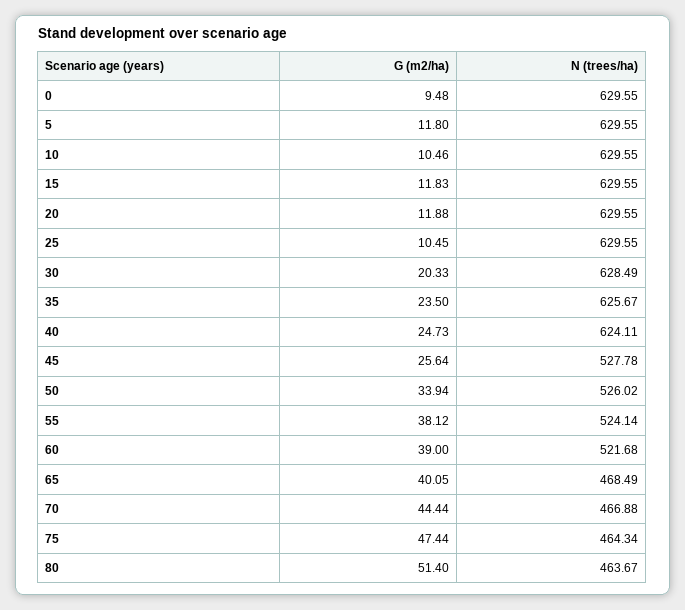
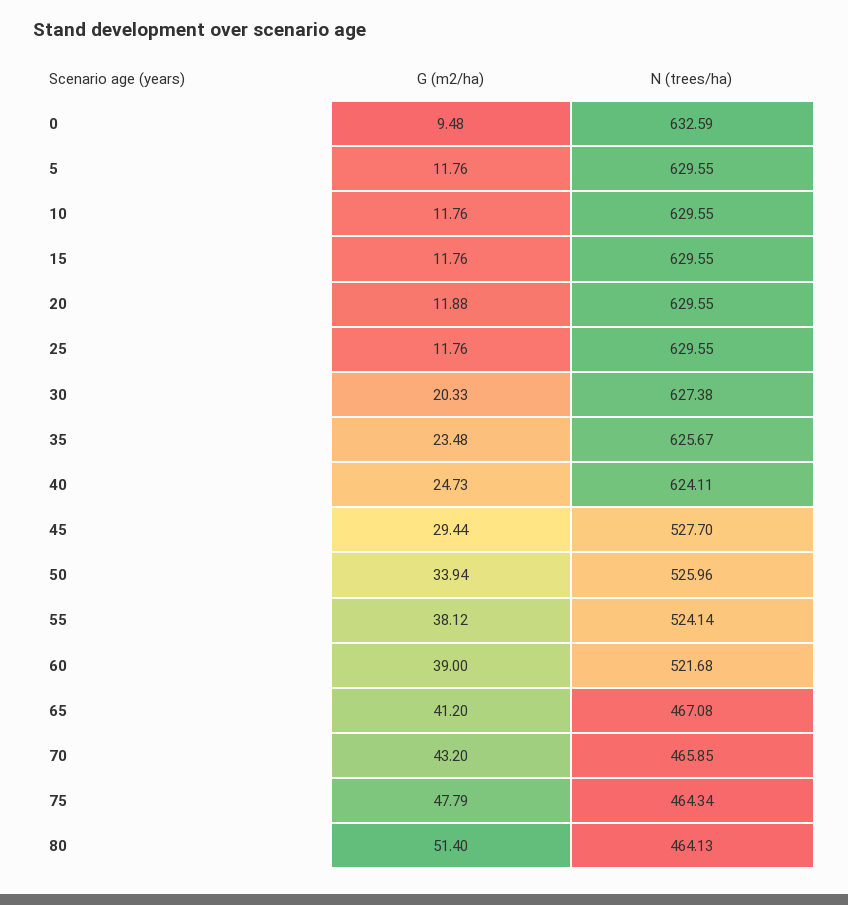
  {
    "G (m2/ha)": {
      "0": 9.48,
-     "5": 11.8,
+     "5": 11.76,
-     "10": 10.46,
+     "10": 11.76,
-     "15": 11.83,
+     "15": 11.76,
      "20": 11.88,
-     "25": 10.45,
+     "25": 11.76,
      "30": 20.33,
-     "35": 23.5,
+     "35": 23.48,
      "40": 24.73,
-     "45": 25.64,
+     "45": 29.44,
      "50": 33.94,
      "55": 38.12,
      "60": 39,
-     "65": 40.05,
+     "65": 41.2,
-     "70": 44.44,
+     "70": 43.2,
-     "75": 47.44,
+     "75": 47.79,
      "80": 51.4
    },
    "N (trees/ha)": {
-     "0": 629.55,
+     "0": 632.59,
      "5": 629.55,
      "10": 629.55,
      "15": 629.55,
      "20": 629.55,
      "25": 629.55,
-     "30": 628.49,
+     "30": 627.38,
      "35": 625.67,
      "40": 624.11,
-     "45": 527.78,
+     "45": 527.7,
-     "50": 526.02,
+     "50": 525.96,
      "55": 524.14,
      "60": 521.68,
-     "65": 468.49,
+     "65": 467.08,
-     "70": 466.88,
+     "70": 465.85,
      "75": 464.34,
-     "80": 463.67
+     "80": 464.13
    }
  }

